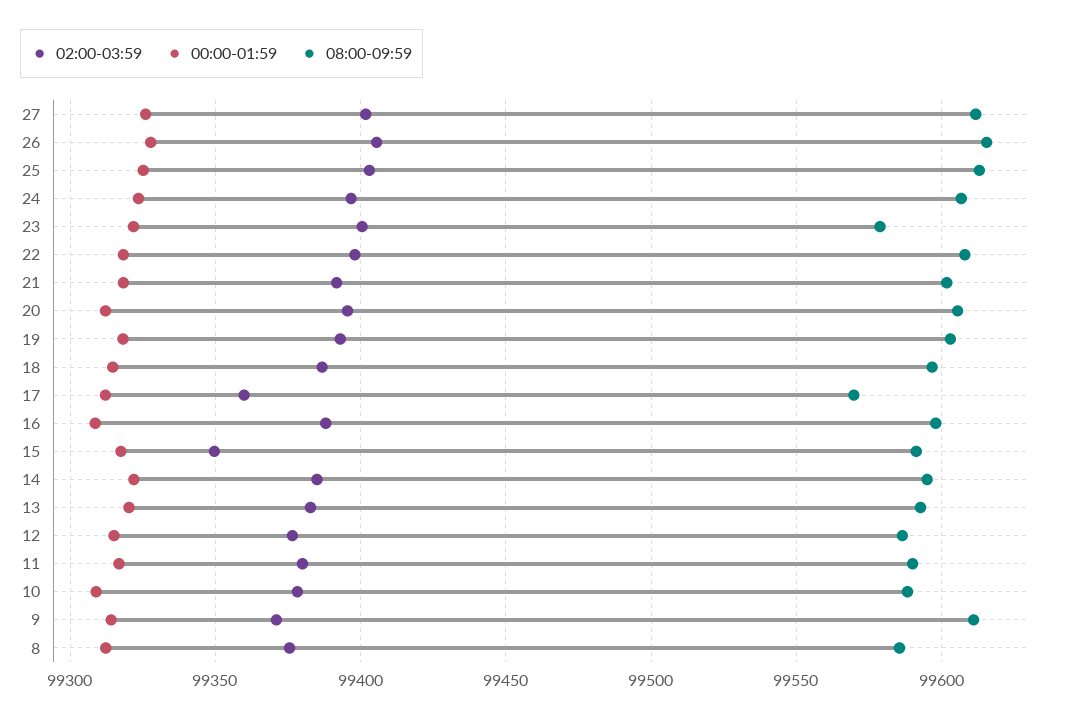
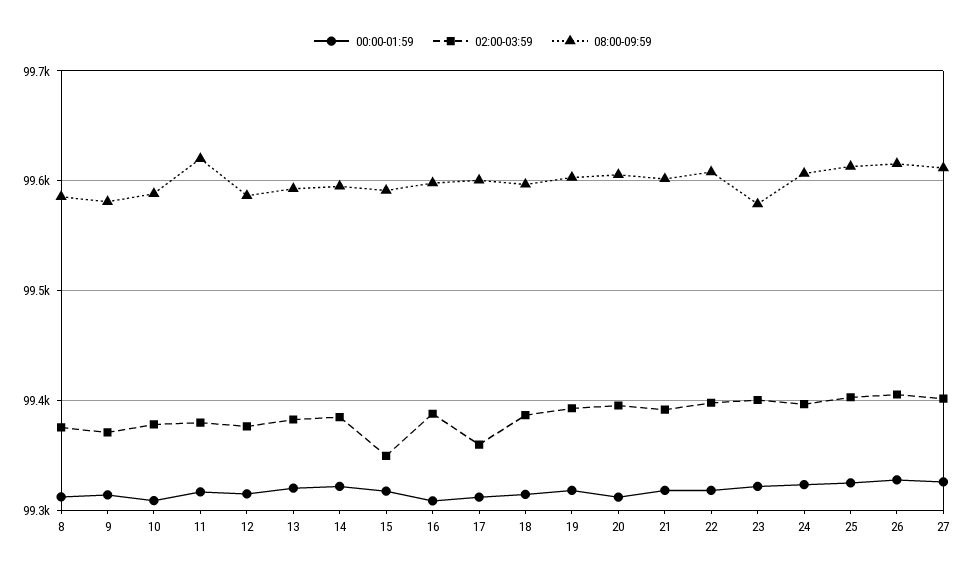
  {
    "02:00-03:59": {
      "27": 99400,
      "26": 99405,
      "25": 99405,
      "24": 99395,
      "23": 99400,
      "22": 99400,
      "21": 99390,
      "20": 99395,
      "19": 99395,
      "18": 99385,
      "17": 99360,
      "16": 99390,
      "15": 99350,
      "14": 99385,
      "13": 99385,
      "12": 99375,
      "11": 99380,
      "10": 99380,
      "9": 99370,
      "8": 99375
    },
    "00:00-01:59": {
      "27": 99325,
      "26": 99330,
      "25": 99325,
      "24": 99325,
      "23": 99320,
      "22": 99320,
      "21": 99320,
      "20": 99310,
      "19": 99320,
      "18": 99315,
      "17": 99310,
      "16": 99310,
      "15": 99315,
      "14": 99320,
      "13": 99320,
      "12": 99315,
      "11": 99315,
      "10": 99310,
      "9": 99315,
      "8": 99310
    },
    "08:00-09:59": {
      "27": 99610,
      "26": 99615,
      "25": 99615,
      "24": 99605,
      "23": 99580,
      "22": 99610,
      "21": 99600,
      "20": 99605,
      "19": 99605,
      "18": 99595,
-     "17": 99570,
+     "17": 99600,
      "16": 99600,
      "15": 99590,
      "14": 99595,
      "13": 99595,
      "12": 99585,
-     "11": 99590,
+     "11": 99620,
      "10": 99590,
-     "9": 99610,
+     "9": 99580,
      "8": 99585
    }
  }

